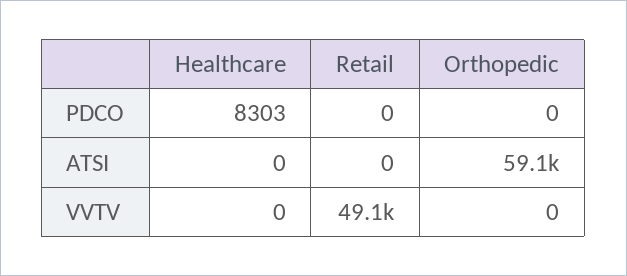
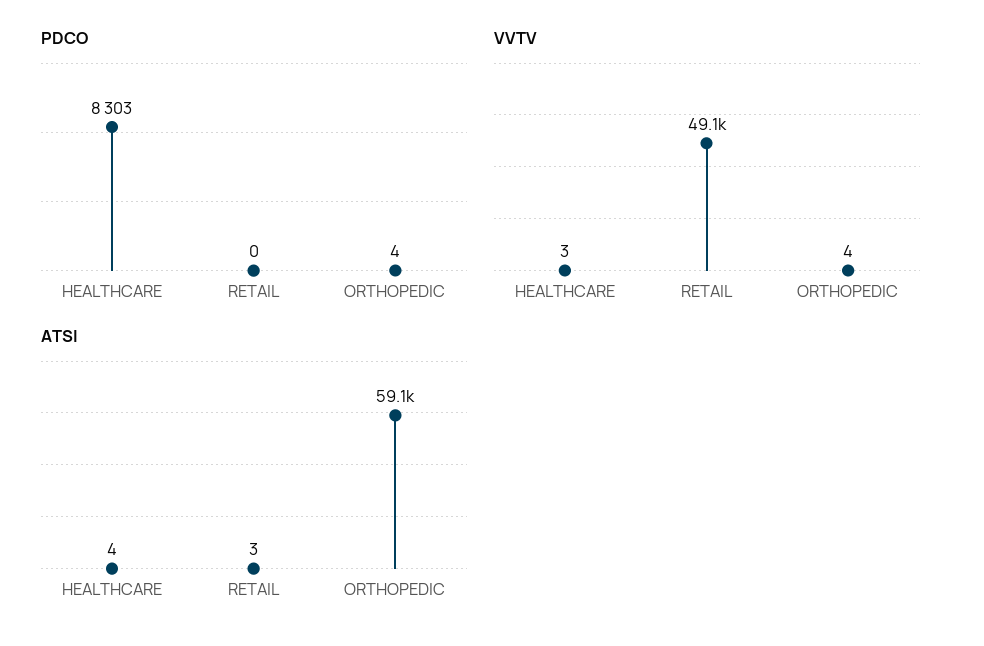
  {
    "PDCO": {
      "Healthcare": 8303,
      "Retail": 0,
-     "Orthopedic": 0
+     "Orthopedic": 4
    },
    "ATSI": {
-     "Healthcare": 0,
+     "Healthcare": 4,
-     "Retail": 0,
+     "Retail": 3,
      "Orthopedic": 59100
    },
    "VVTV": {
-     "Healthcare": 0,
+     "Healthcare": 3,
      "Retail": 49100,
-     "Orthopedic": 0
+     "Orthopedic": 4
    }
  }

